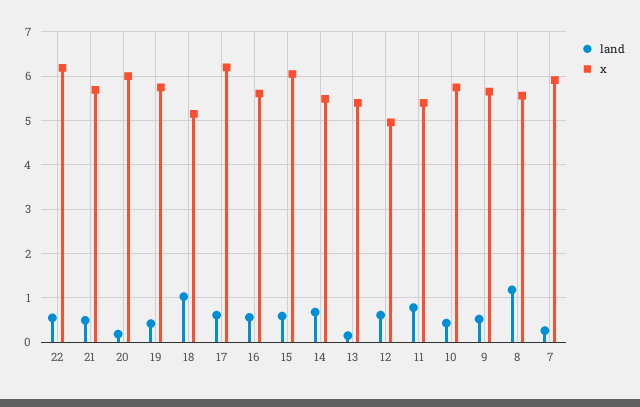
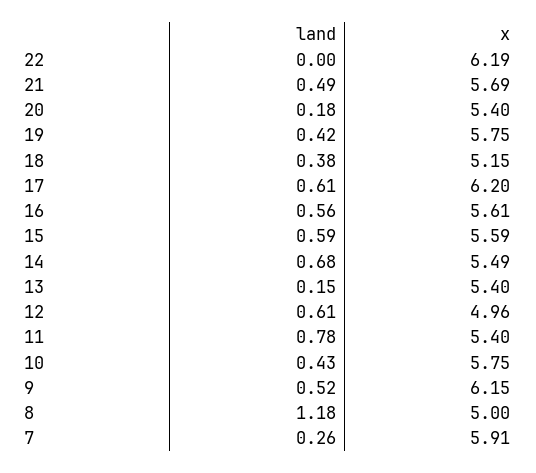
  {
    "land": {
-     "22": 0.6,
+     "22": 0,
      "21": 0.49,
      "20": 0.18,
      "19": 0.42,
-     "18": 1,
+     "18": 0.38,
      "17": 0.61,
      "16": 0.56,
      "15": 0.59,
      "14": 0.68,
      "13": 0.15,
      "12": 0.61,
      "11": 0.78,
      "10": 0.43,
      "9": 0.52,
      "8": 1.18,
      "7": 0.26
    },
    "x": {
      "22": 6.19,
      "21": 5.69,
-     "20": 6,
+     "20": 5.4,
      "19": 5.75,
      "18": 5.15,
      "17": 6.2,
      "16": 5.61,
-     "15": 6,
+     "15": 5.59,
      "14": 5.49,
      "13": 5.4,
      "12": 4.96,
      "11": 5.4,
      "10": 5.75,
-     "9": 5.6,
+     "9": 6.15,
-     "8": 5.6,
+     "8": 5,
      "7": 5.91
    }
  }

